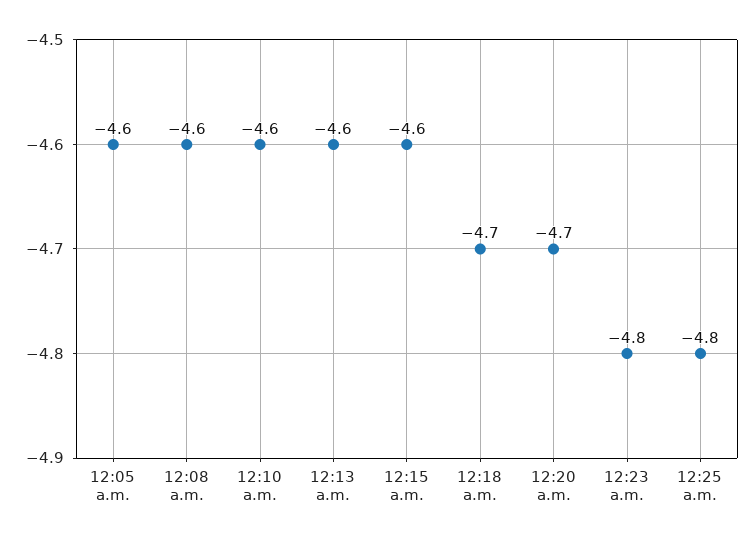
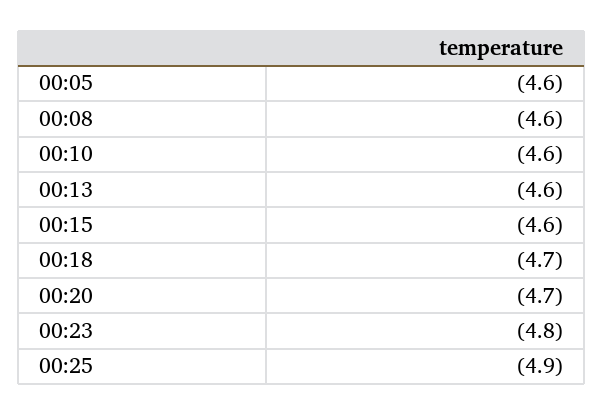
  {
    "12:05 a.m.": -4.6,
    "12:08 a.m.": -4.6,
    "12:10 a.m.": -4.6,
    "12:13 a.m.": -4.6,
    "12:15 a.m.": -4.6,
    "12:18 a.m.": -4.7,
    "12:20 a.m.": -4.7,
    "12:23 a.m.": -4.8,
-   "12:25 a.m.": -4.8
+   "12:25 a.m.": -4.9
  }

